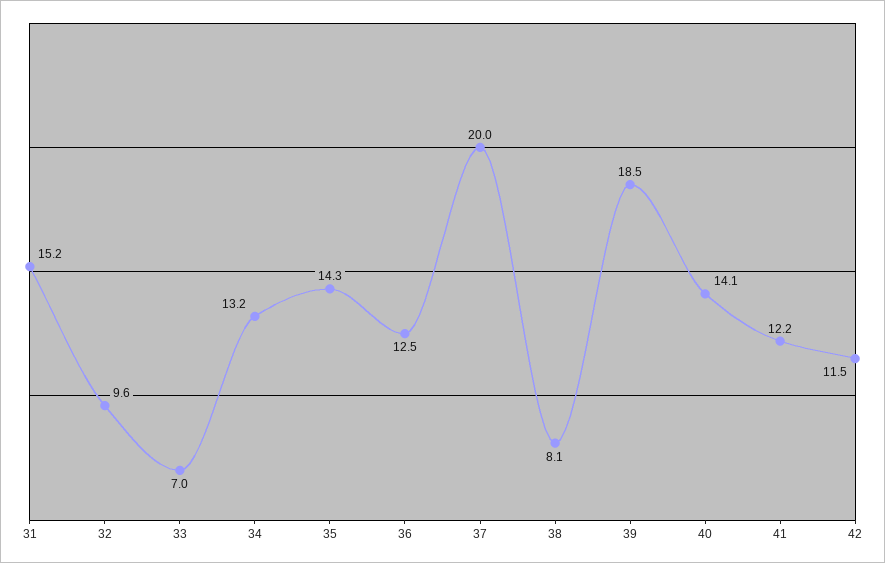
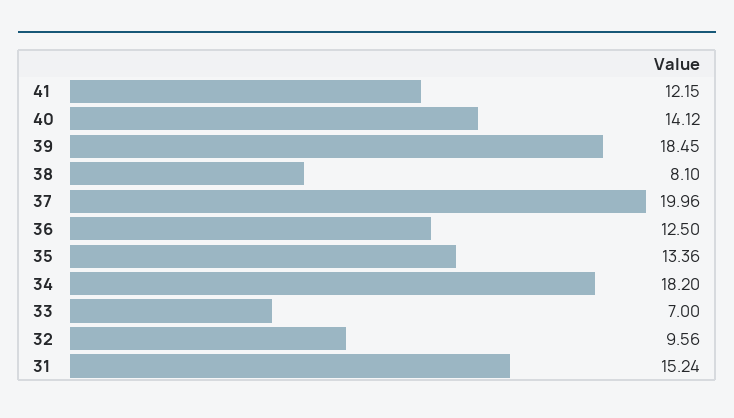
  {
    "31": 15.24,
    "32": 9.56,
    "33": 7,
-   "34": 13.2,
+   "34": 18.2,
-   "35": 14.3,
+   "35": 13.36,
    "36": 12.5,
    "37": 19.96,
    "38": 8.1,
    "39": 18.45,
    "40": 14.12,
-   "41": 12.15,
+   "41": 12.15
-   "42": 11.5
  }

